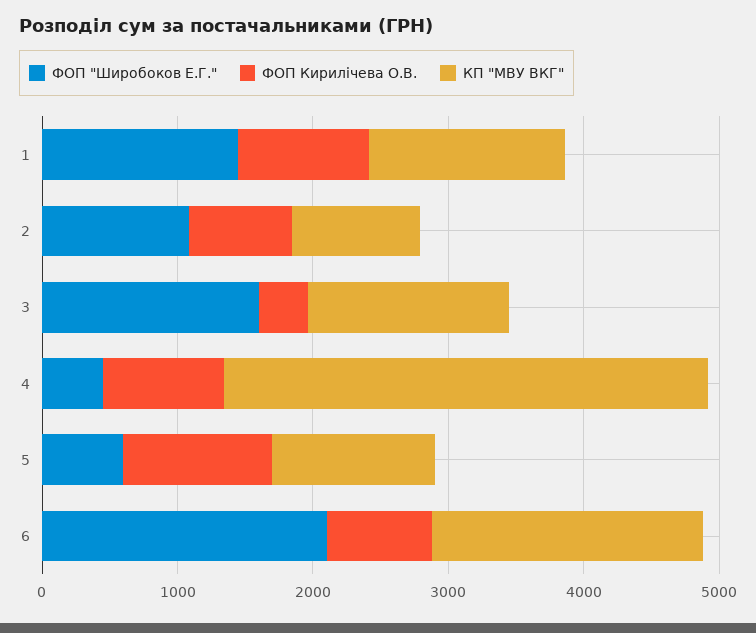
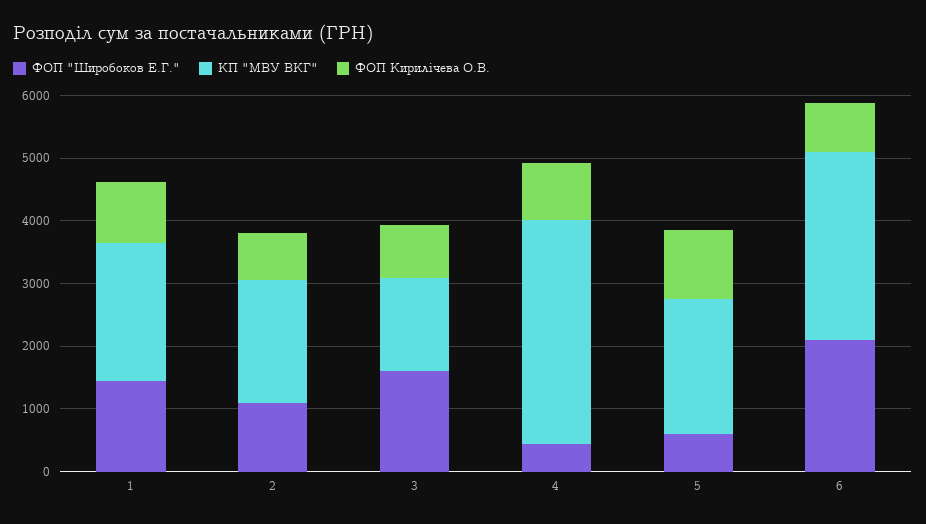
  {
    "ФОП \"Широбоков Е.Г.\"": {
      "1": 1400,
      "2": 1000,
      "3": 1600,
      "4": 400,
      "5": 600,
      "6": 2200
    },
    "ФОП Кирилічева О.В.": {
      "1": 1000,
      "2": 800,
-     "3": 400,
+     "3": 800,
      "4": 1000,
      "5": 1200,
      "6": 800
    },
    "КП \"МВУ ВКГ\"": {
-     "1": 1400,
+     "1": 2200,
-     "2": 1000,
+     "2": 2000,
      "3": 1400,
      "4": 3600,
-     "5": 1200,
+     "5": 2200,
-     "6": 2000
+     "6": 3000
    }
  }

